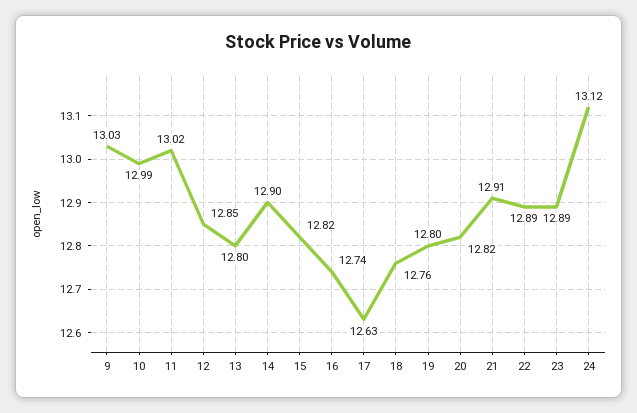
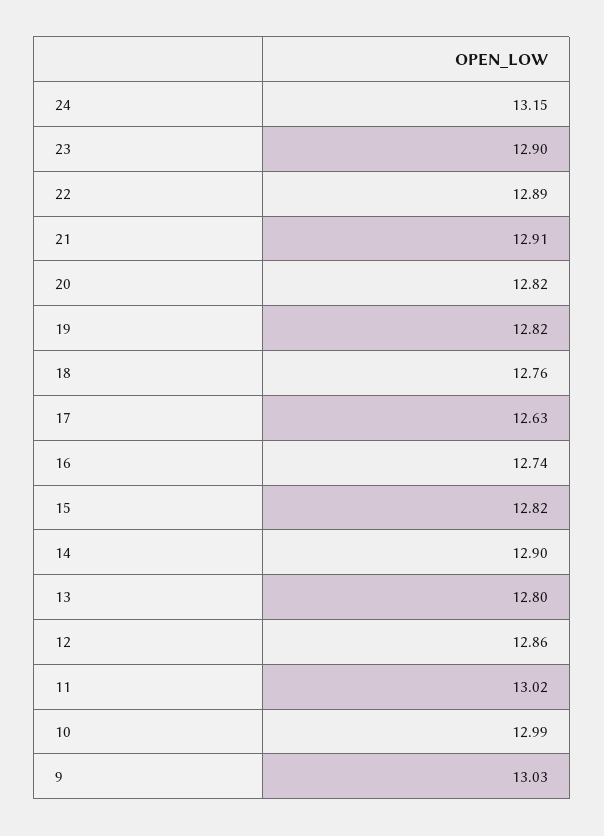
  {
    "9": 13.03,
    "10": 12.99,
    "11": 13.02,
-   "12": 12.85,
+   "12": 12.86,
    "13": 12.8,
    "14": 12.9,
    "15": 12.82,
    "16": 12.74,
    "17": 12.63,
    "18": 12.76,
-   "19": 12.8,
+   "19": 12.82,
    "20": 12.82,
    "21": 12.91,
    "22": 12.89,
-   "23": 12.89,
+   "23": 12.9,
-   "24": 13.12
+   "24": 13.15
  }

